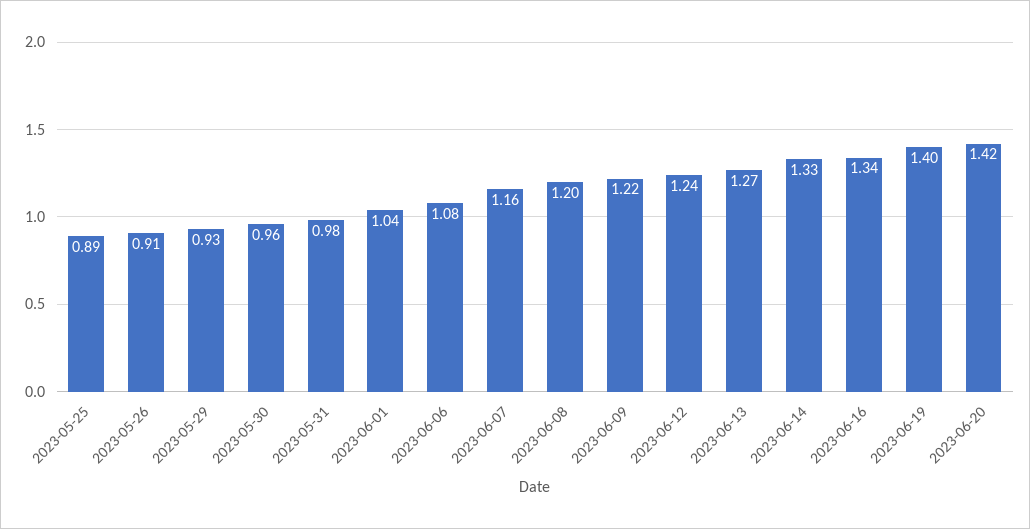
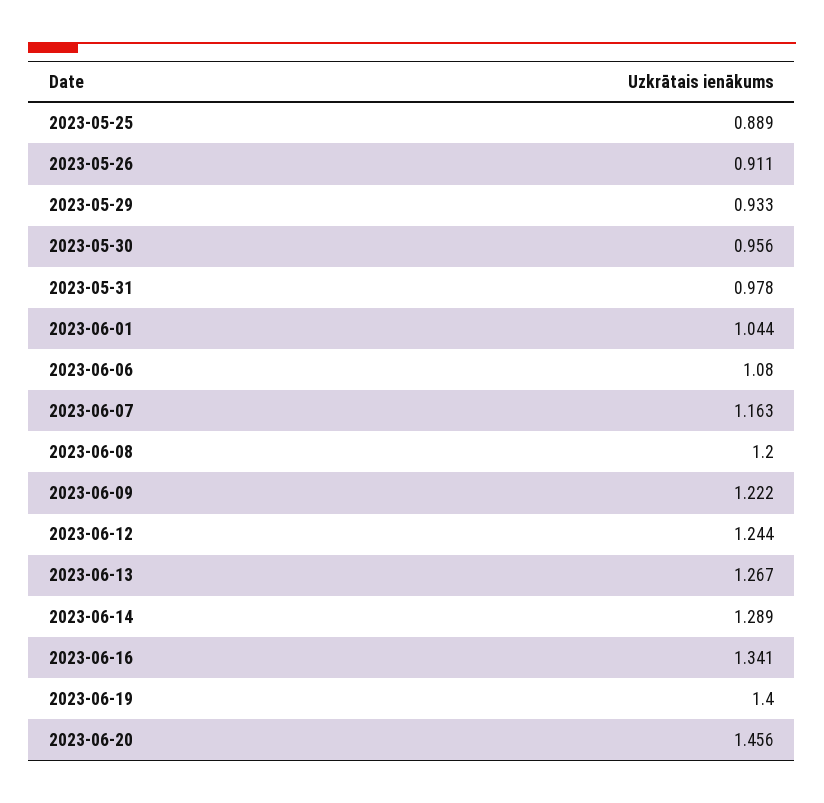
  {
    "2023-05-25": 0.889,
    "2023-05-26": 0.911,
    "2023-05-29": 0.933,
    "2023-05-30": 0.956,
    "2023-05-31": 0.978,
    "2023-06-01": 1.044,
    "2023-06-06": 1.08,
    "2023-06-07": 1.163,
    "2023-06-08": 1.2,
    "2023-06-09": 1.222,
    "2023-06-12": 1.244,
    "2023-06-13": 1.267,
-   "2023-06-14": 1.33,
+   "2023-06-14": 1.289,
    "2023-06-16": 1.341,
    "2023-06-19": 1.4,
-   "2023-06-20": 1.42
+   "2023-06-20": 1.456
  }

